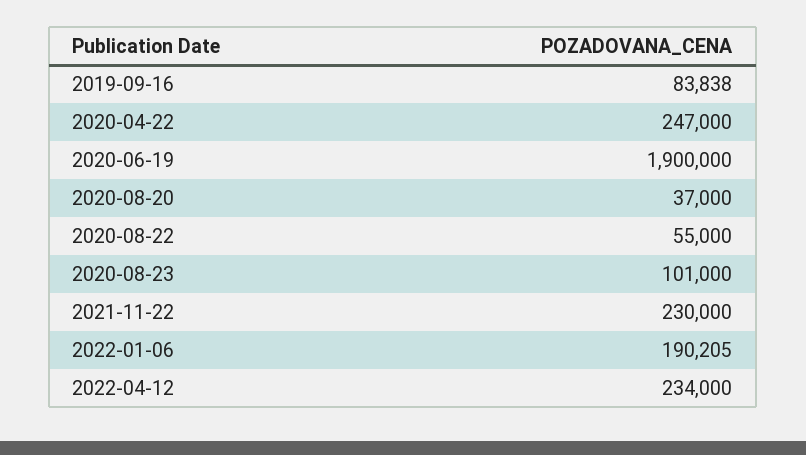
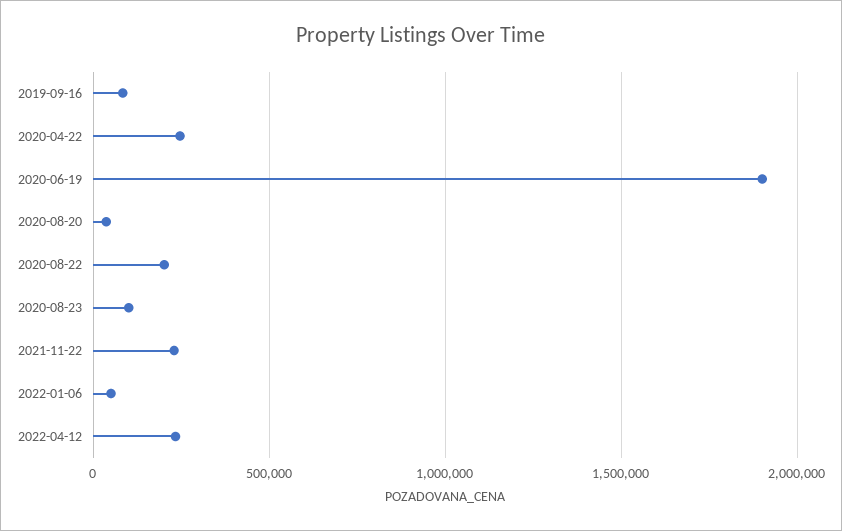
  {
    "2019-09-16": 83838,
    "2020-04-22": 247000,
    "2020-06-19": 1900000,
    "2020-08-20": 37000,
-   "2020-08-22": 55000,
+   "2020-08-22": 200000,
    "2020-08-23": 101000,
    "2021-11-22": 230000,
-   "2022-01-06": 190205,
+   "2022-01-06": 50000,
    "2022-04-12": 234000
  }

